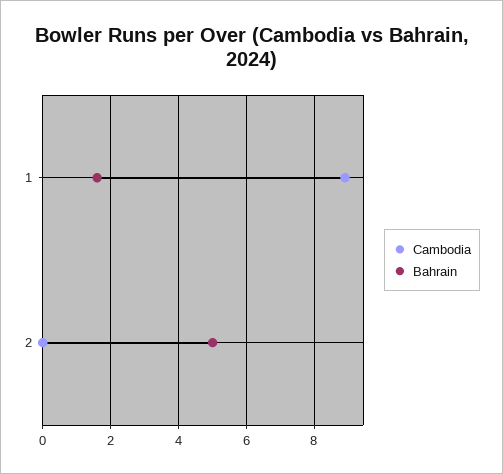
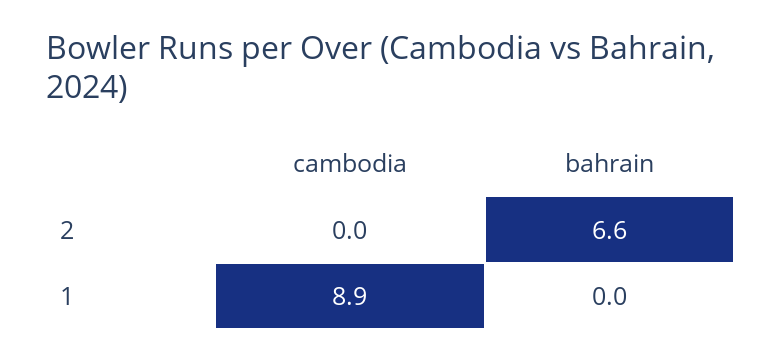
  {
    "Cambodia": {
      "1": 8.9,
      "2": 0
    },
    "Bahrain": {
-     "1": 1.5,
+     "1": 0,
-     "2": 5
+     "2": 6.6
    }
  }

